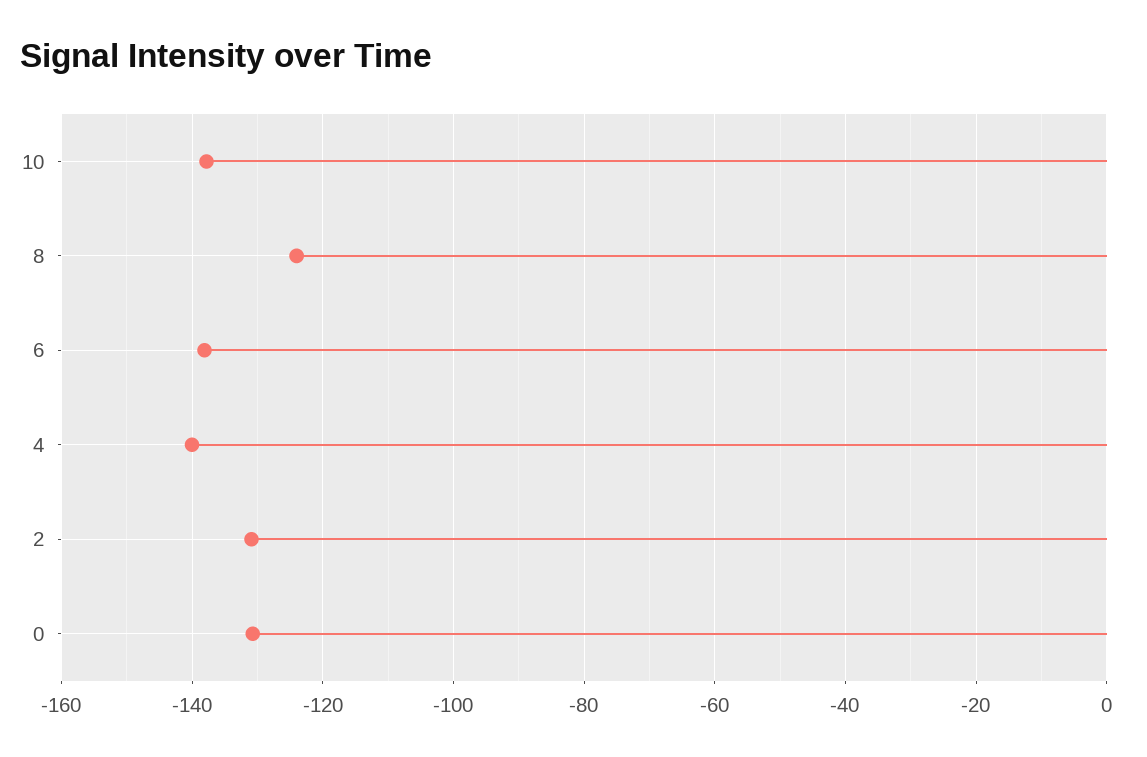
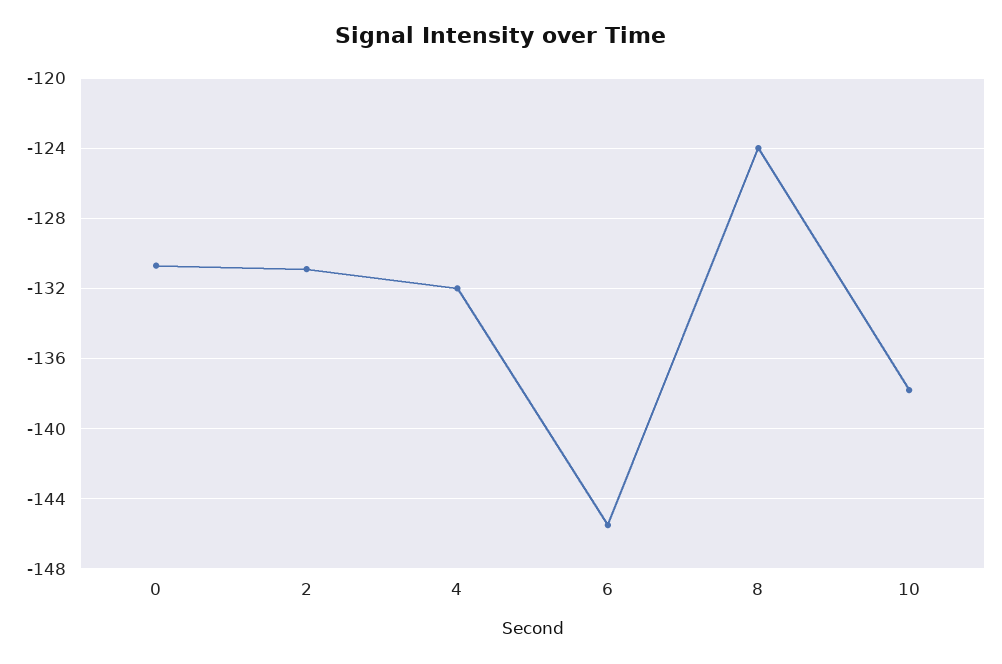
  {
    "10": -138,
    "8": -124,
-   "6": -138,
+   "6": -145.5,
-   "4": -140,
+   "4": -132,
    "2": -131,
    "0": -130.5
  }

